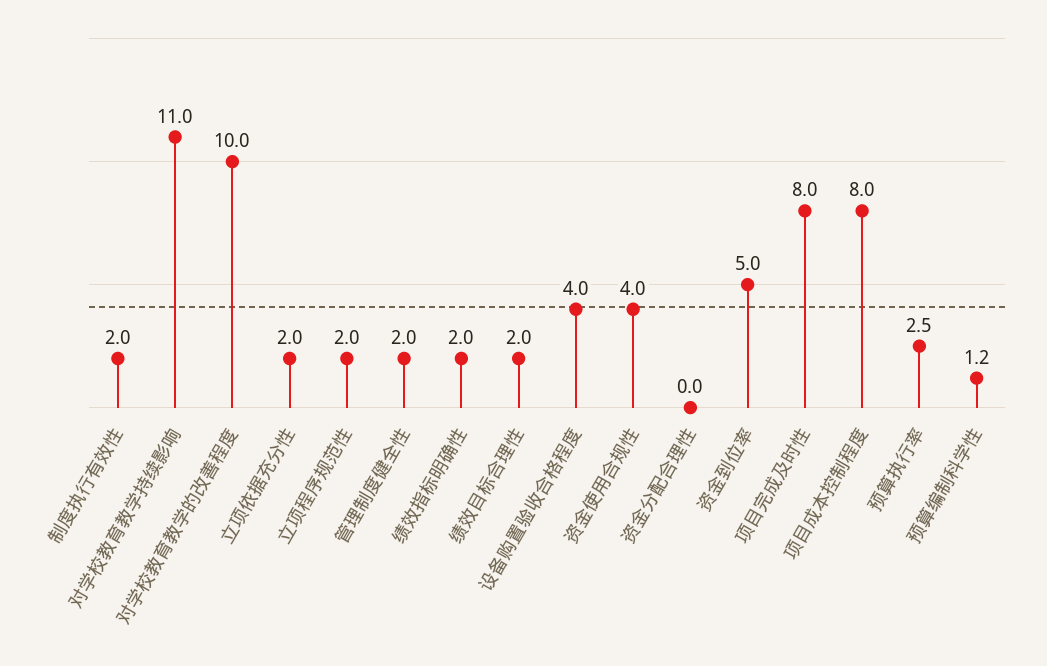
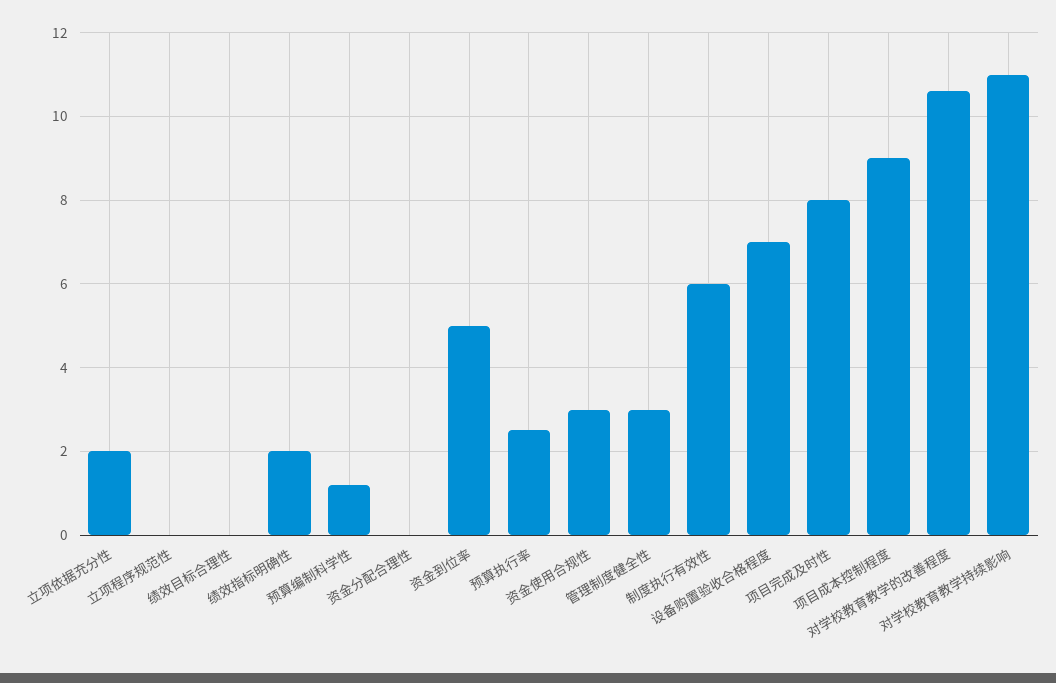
  {
-   "制度执行有效性": 2,
+   "制度执行有效性": 6,
    "对学校教育教学持续影响": 11,
-   "对学校教育教学的改善程度": 10,
+   "对学校教育教学的改善程度": 10.6,
    "立项依据充分性": 2,
-   "立项程序规范性": 2,
+   "立项程序规范性": 0,
-   "管理制度健全性": 2,
+   "管理制度健全性": 3,
    "绩效指标明确性": 2,
-   "绩效目标合理性": 2,
+   "绩效目标合理性": 0,
-   "设备购置验收合格程度": 4,
+   "设备购置验收合格程度": 7,
-   "资金使用合规性": 4,
+   "资金使用合规性": 3,
    "资金分配合理性": 0,
    "资金到位率": 5,
    "项目完成及时性": 8,
-   "项目成本控制程度": 8,
+   "项目成本控制程度": 9,
    "预算执行率": 2.5,
    "预算编制科学性": 1.2
  }

